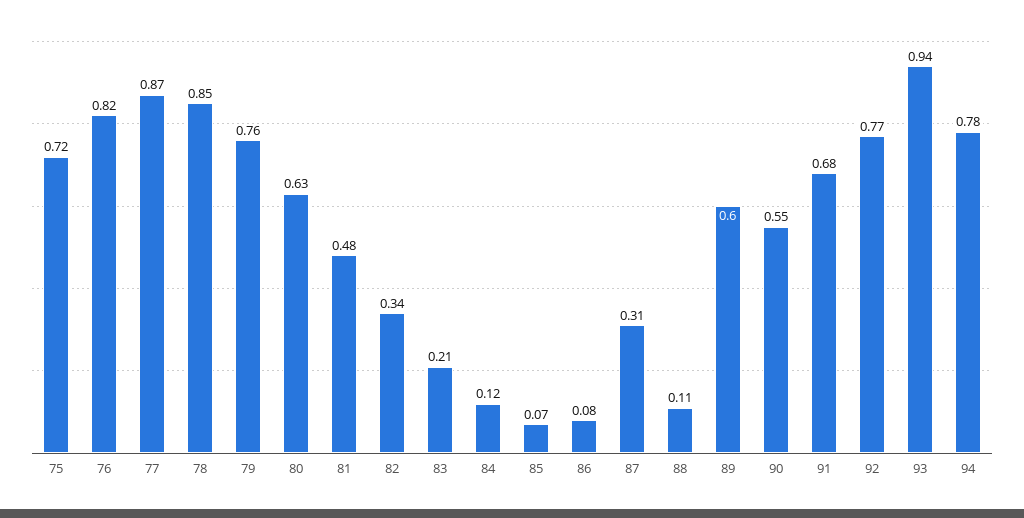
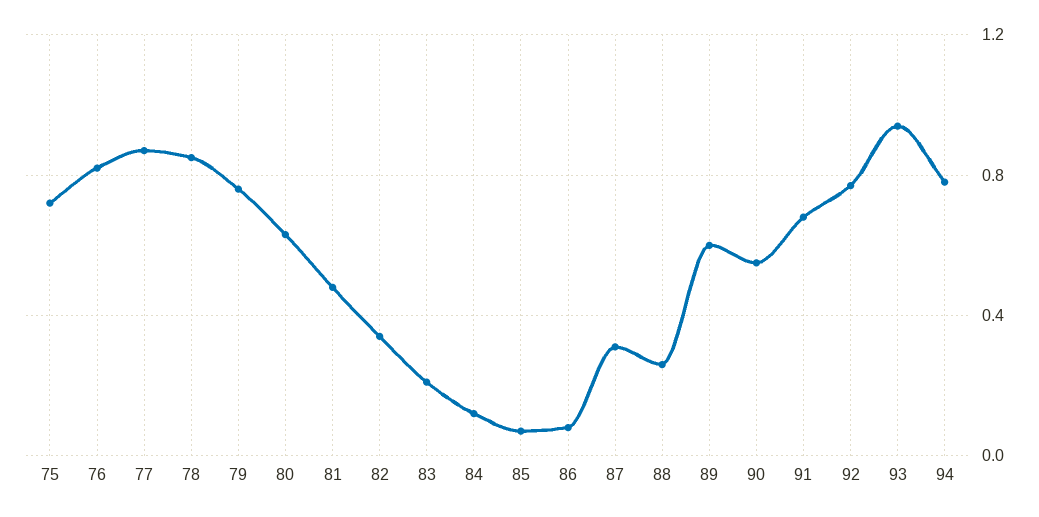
  {
    "75": 0.72,
    "76": 0.82,
    "77": 0.87,
    "78": 0.85,
    "79": 0.76,
    "80": 0.63,
    "81": 0.48,
    "82": 0.34,
    "83": 0.21,
    "84": 0.12,
    "85": 0.07,
    "86": 0.08,
    "87": 0.31,
-   "88": 0.11,
+   "88": 0.25,
    "89": 0.6,
    "90": 0.55,
    "91": 0.68,
    "92": 0.77,
    "93": 0.94,
    "94": 0.78
  }

